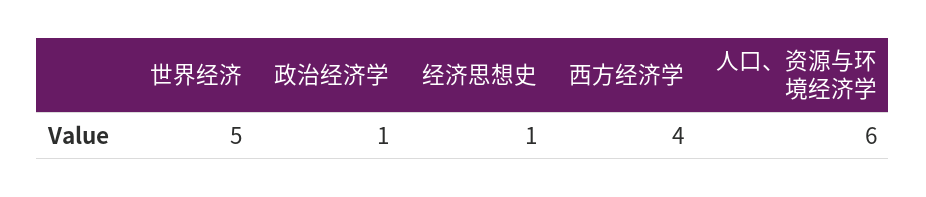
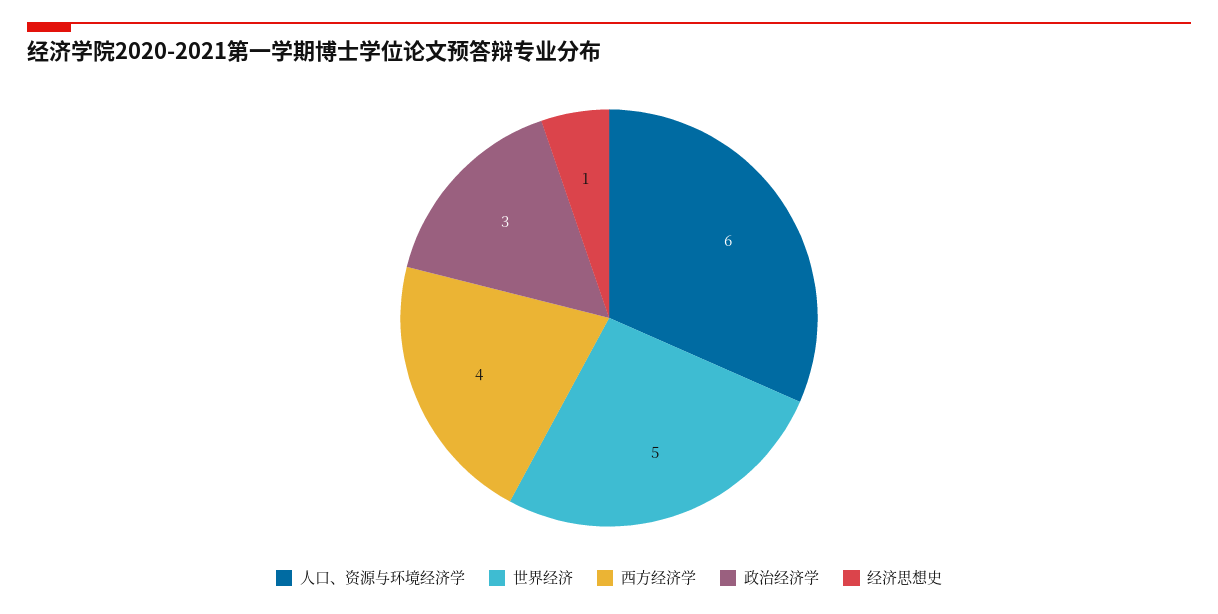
  {
    "世界经济": 5,
-   "政治经济学": 1,
+   "政治经济学": 3,
    "经济思想史": 1,
    "西方经济学": 4,
    "人口、资源与环境经济学": 6
  }

